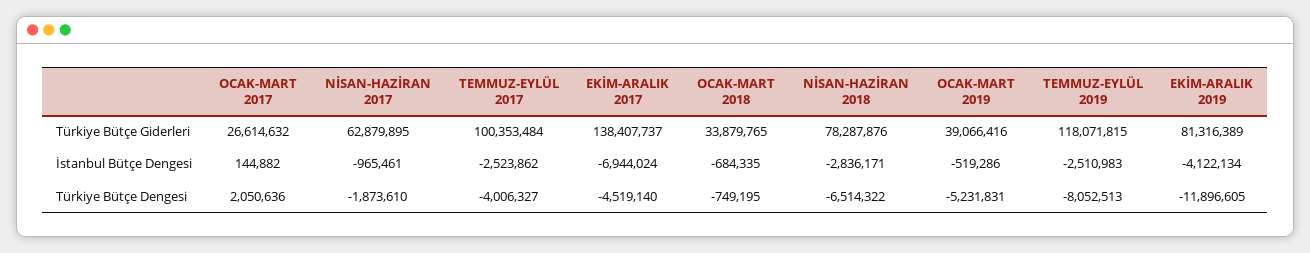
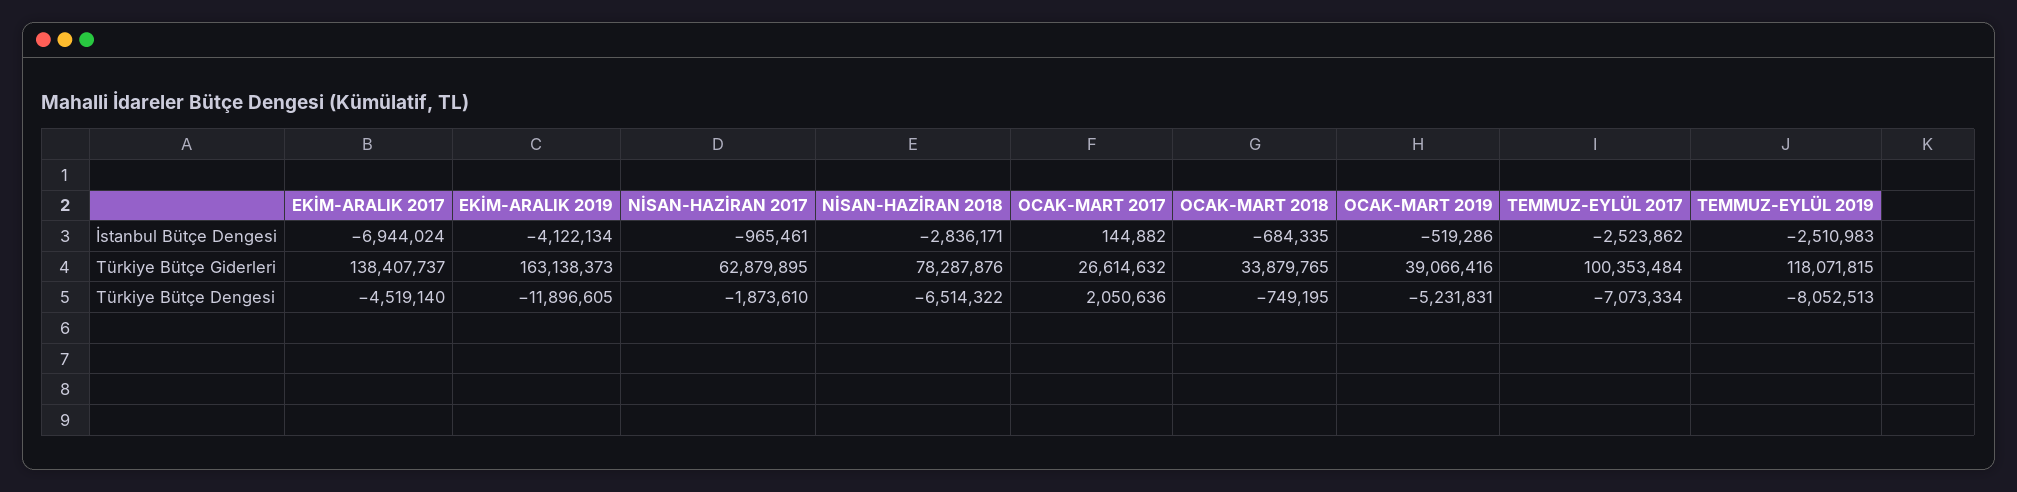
  {
    "OCAK-MART 2017": {
      "Türkiye Bütçe Giderleri": 26614632,
      "İstanbul Bütçe Dengesi": 144882,
      "Türkiye Bütçe Dengesi": 2050636
    },
    "NİSAN-HAZİRAN 2017": {
      "Türkiye Bütçe Giderleri": 62879895,
      "İstanbul Bütçe Dengesi": -965461,
      "Türkiye Bütçe Dengesi": -1873610
    },
    "TEMMUZ-EYLÜL 2017": {
      "Türkiye Bütçe Giderleri": 100353484,
      "İstanbul Bütçe Dengesi": -2523862,
-     "Türkiye Bütçe Dengesi": -4006327
+     "Türkiye Bütçe Dengesi": -7073334
    },
    "EKİM-ARALIK 2017": {
      "Türkiye Bütçe Giderleri": 138407737,
      "İstanbul Bütçe Dengesi": -6944024,
      "Türkiye Bütçe Dengesi": -4519140
    },
    "OCAK-MART 2018": {
      "Türkiye Bütçe Giderleri": 33879765,
      "İstanbul Bütçe Dengesi": -684335,
      "Türkiye Bütçe Dengesi": -749195
    },
    "NİSAN-HAZİRAN 2018": {
      "Türkiye Bütçe Giderleri": 78287876,
      "İstanbul Bütçe Dengesi": -2836171,
      "Türkiye Bütçe Dengesi": -6514322
    },
    "OCAK-MART 2019": {
      "Türkiye Bütçe Giderleri": 39066416,
      "İstanbul Bütçe Dengesi": -519286,
      "Türkiye Bütçe Dengesi": -5231831
    },
    "TEMMUZ-EYLÜL 2019": {
      "Türkiye Bütçe Giderleri": 118071815,
      "İstanbul Bütçe Dengesi": -2510983,
      "Türkiye Bütçe Dengesi": -8052513
    },
    "EKİM-ARALIK 2019": {
-     "Türkiye Bütçe Giderleri": 81316389,
+     "Türkiye Bütçe Giderleri": 163138373,
      "İstanbul Bütçe Dengesi": -4122134,
      "Türkiye Bütçe Dengesi": -11896605
    }
  }

